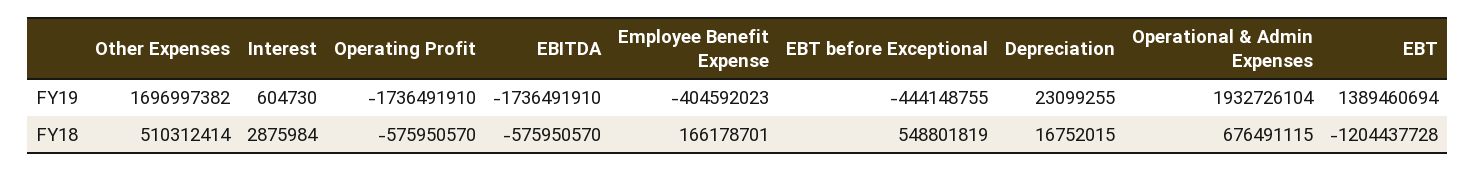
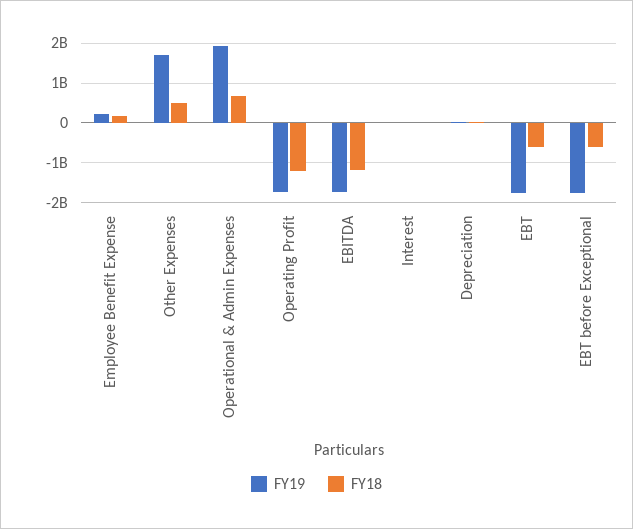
  {
    "FY19": {
      "Other Expenses": 1696997382,
      "Interest": 604730,
      "Operating Profit": -1736491910,
      "EBITDA": -1736491910,
-     "Employee Benefit Expense": -404592023,
+     "Employee Benefit Expense": 200000000,
-     "EBT before Exceptional": -444148755,
+     "EBT before Exceptional": -1800000000,
      "Depreciation": 23099255,
      "Operational & Admin Expenses": 1932726104,
-     "EBT": 1389460694
+     "EBT": -1800000000
    },
    "FY18": {
      "Other Expenses": 510312414,
      "Interest": 2875984,
-     "Operating Profit": -575950570,
+     "Operating Profit": -1200000000,
-     "EBITDA": -575950570,
+     "EBITDA": -1200000000,
      "Employee Benefit Expense": 166178701,
-     "EBT before Exceptional": 548801819,
+     "EBT before Exceptional": -600000000,
      "Depreciation": 16752015,
      "Operational & Admin Expenses": 676491115,
-     "EBT": -1204437728
+     "EBT": -600000000
    }
  }

